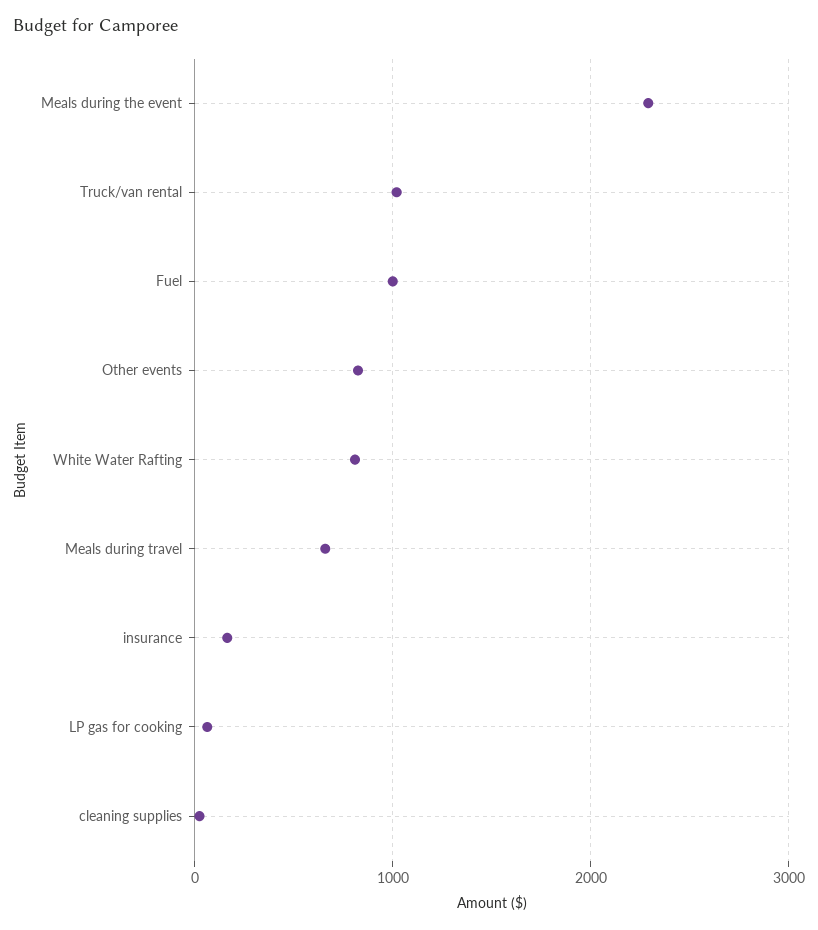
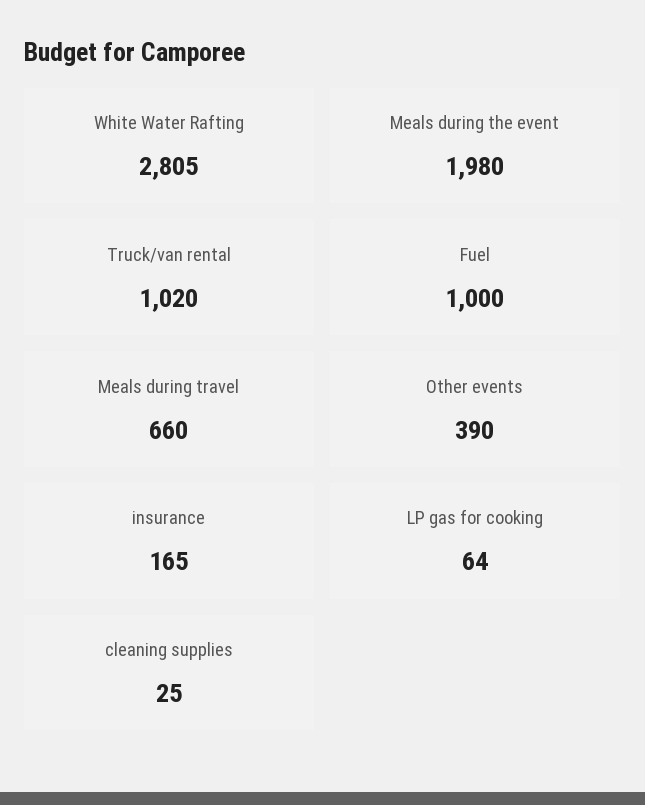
  {
-   "Meals during the event": 2300,
+   "Meals during the event": 1980,
    "Truck/van rental": 1020,
    "Fuel": 1000,
-   "Other events": 800,
+   "Other events": 390,
-   "White Water Rafting": 800,
+   "White Water Rafting": 2805,
    "Meals during travel": 660,
    "insurance": 165,
    "LP gas for cooking": 64,
    "cleaning supplies": 25
  }

